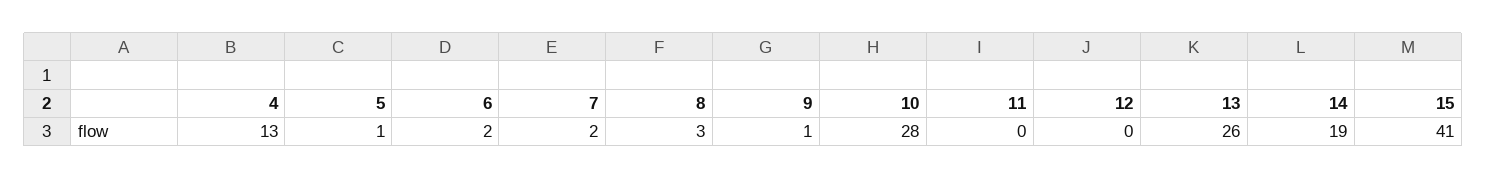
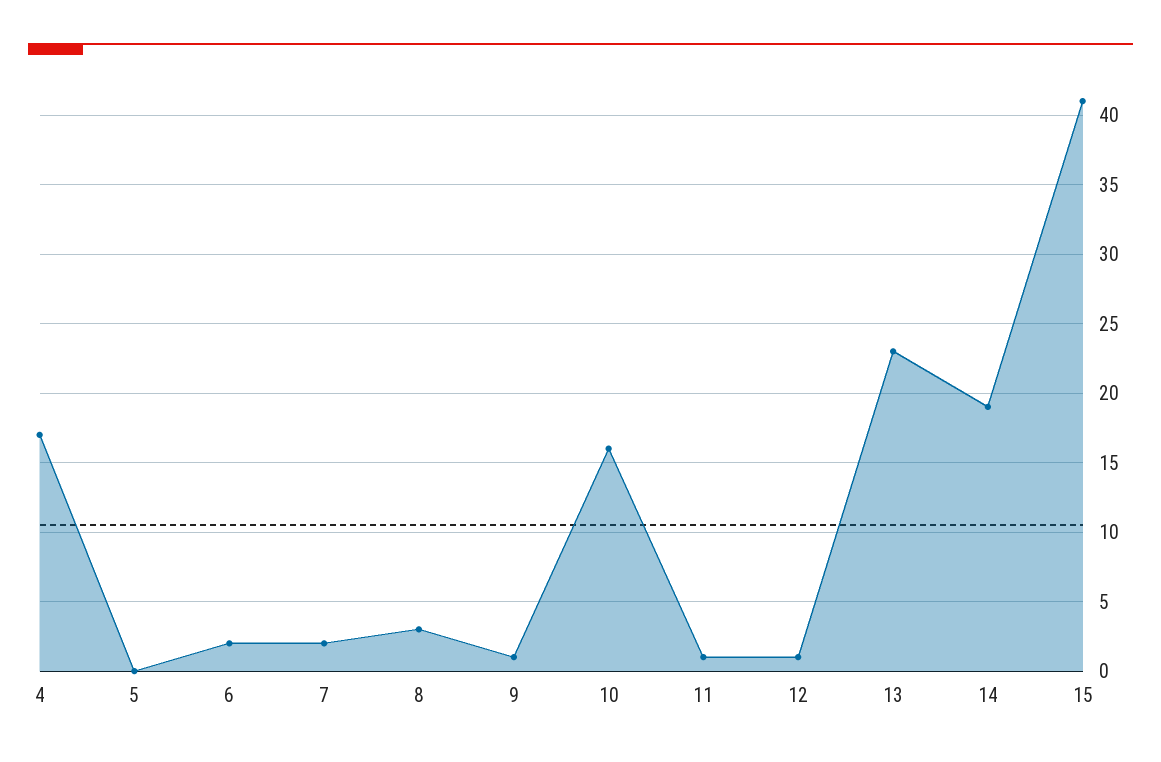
  {
-   "4": 13,
+   "4": 17,
-   "5": 1,
+   "5": 0,
    "6": 2,
    "7": 2,
    "8": 3,
    "9": 1,
-   "10": 28,
+   "10": 16,
-   "11": 0,
+   "11": 1,
-   "12": 0,
+   "12": 1,
-   "13": 26,
+   "13": 23,
    "14": 19,
    "15": 41
  }

